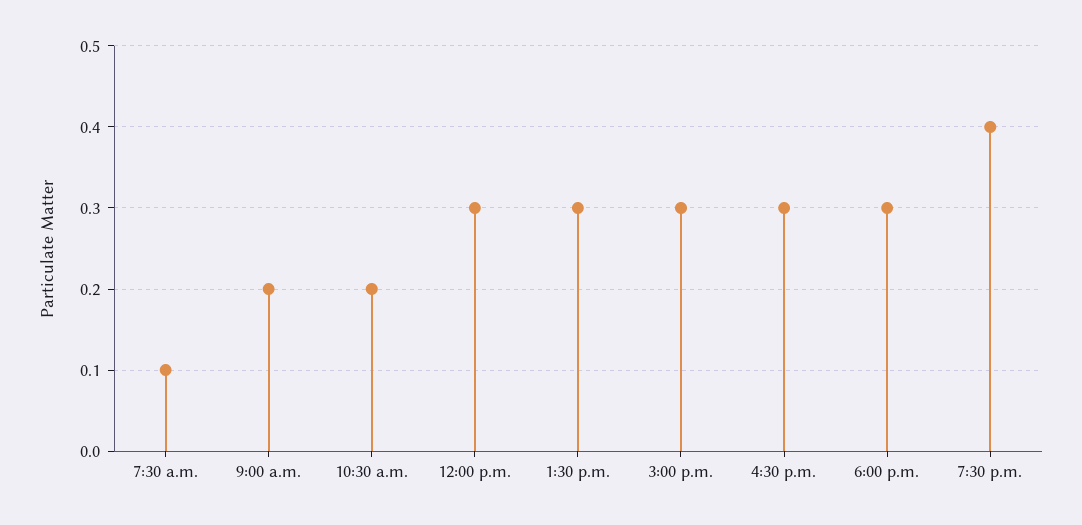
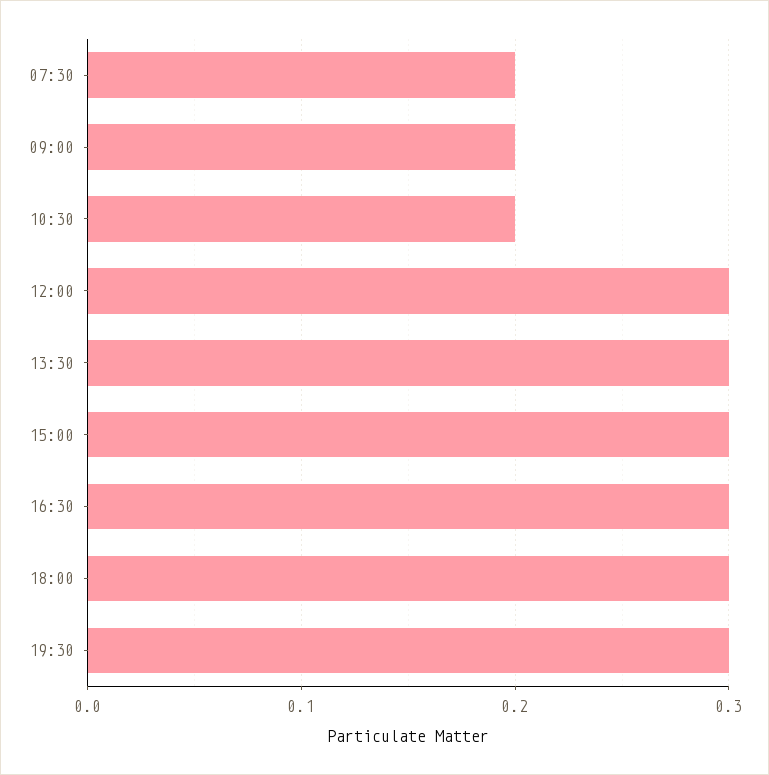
  {
-   "7:30 a.m.": 0.1,
+   "7:30 a.m.": 0.2,
    "9:00 a.m.": 0.2,
    "10:30 a.m.": 0.2,
    "12:00 p.m.": 0.3,
    "1:30 p.m.": 0.3,
    "3:00 p.m.": 0.3,
    "4:30 p.m.": 0.3,
    "6:00 p.m.": 0.3,
-   "7:30 p.m.": 0.4
+   "7:30 p.m.": 0.3
  }

